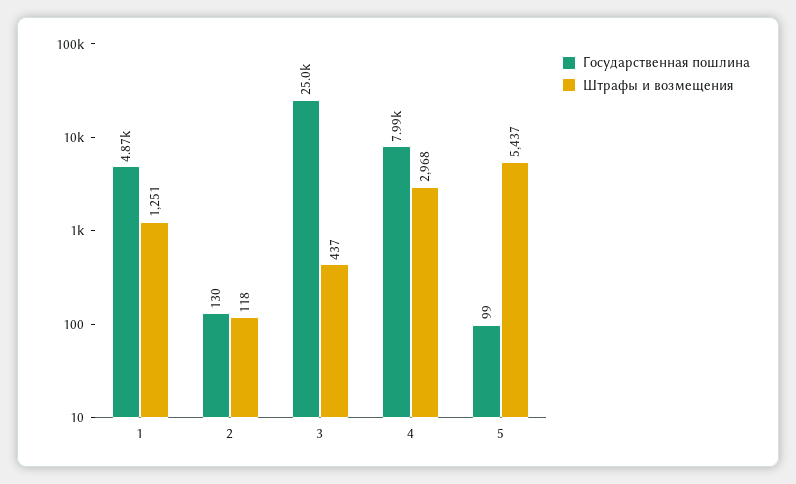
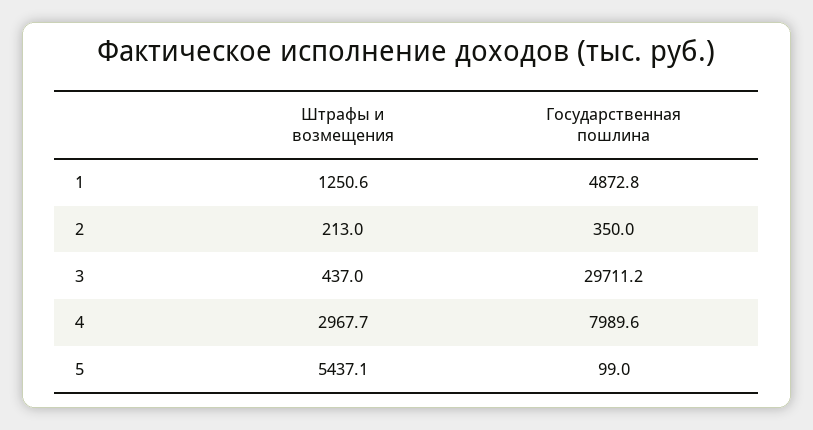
  {
    "Государственная пошлина": {
      "1": 4872.8,
-     "2": 130,
+     "2": 350,
-     "3": 25000,
+     "3": 29711.2,
      "4": 7989.6,
      "5": 99
    },
    "Штрафы и возмещения": {
      "1": 1250.6,
-     "2": 118,
+     "2": 213,
      "3": 437,
      "4": 2967.7,
      "5": 5437.1
    }
  }

